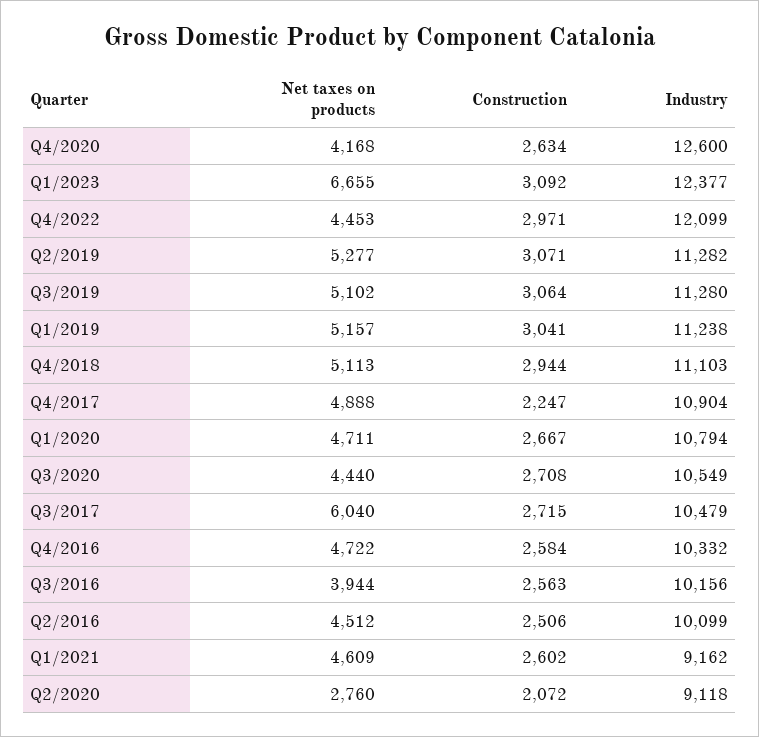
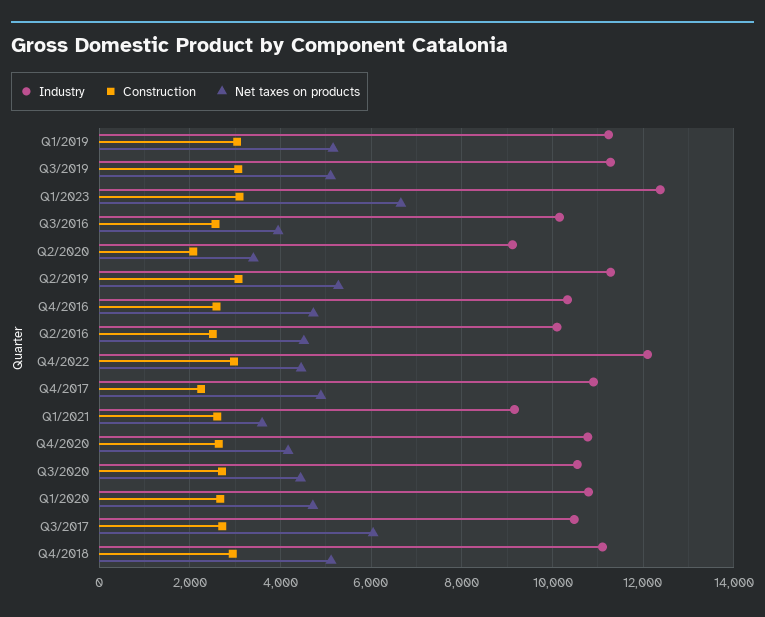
  {
    "Net taxes on products": {
      "Q4/2020": 4168,
      "Q1/2023": 6655,
      "Q4/2022": 4453,
      "Q2/2019": 5277,
      "Q3/2019": 5102,
      "Q1/2019": 5157,
      "Q4/2018": 5113,
      "Q4/2017": 4888,
      "Q1/2020": 4711,
      "Q3/2020": 4440,
      "Q3/2017": 6040,
      "Q4/2016": 4722,
      "Q3/2016": 3944,
      "Q2/2016": 4512,
-     "Q1/2021": 4609,
+     "Q1/2021": 3600,
-     "Q2/2020": 2760
+     "Q2/2020": 3400
    },
    "Construction": {
      "Q4/2020": 2634,
      "Q1/2023": 3092,
      "Q4/2022": 2971,
      "Q2/2019": 3071,
      "Q3/2019": 3064,
      "Q1/2019": 3041,
      "Q4/2018": 2944,
      "Q4/2017": 2247,
      "Q1/2020": 2667,
      "Q3/2020": 2708,
      "Q3/2017": 2715,
      "Q4/2016": 2584,
      "Q3/2016": 2563,
      "Q2/2016": 2506,
      "Q1/2021": 2602,
      "Q2/2020": 2072
    },
    "Industry": {
-     "Q4/2020": 12600,
+     "Q4/2020": 10800,
      "Q1/2023": 12377,
      "Q4/2022": 12099,
      "Q2/2019": 11282,
      "Q3/2019": 11280,
      "Q1/2019": 11238,
      "Q4/2018": 11103,
      "Q4/2017": 10904,
      "Q1/2020": 10794,
      "Q3/2020": 10549,
      "Q3/2017": 10479,
      "Q4/2016": 10332,
      "Q3/2016": 10156,
      "Q2/2016": 10099,
      "Q1/2021": 9162,
      "Q2/2020": 9118
    }
  }

